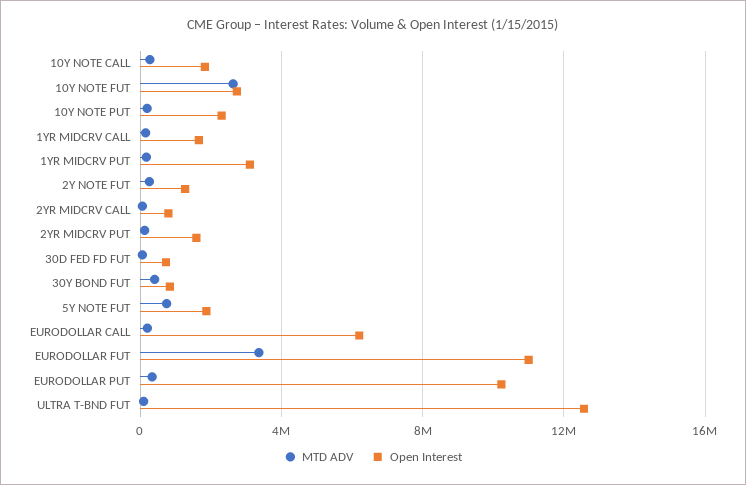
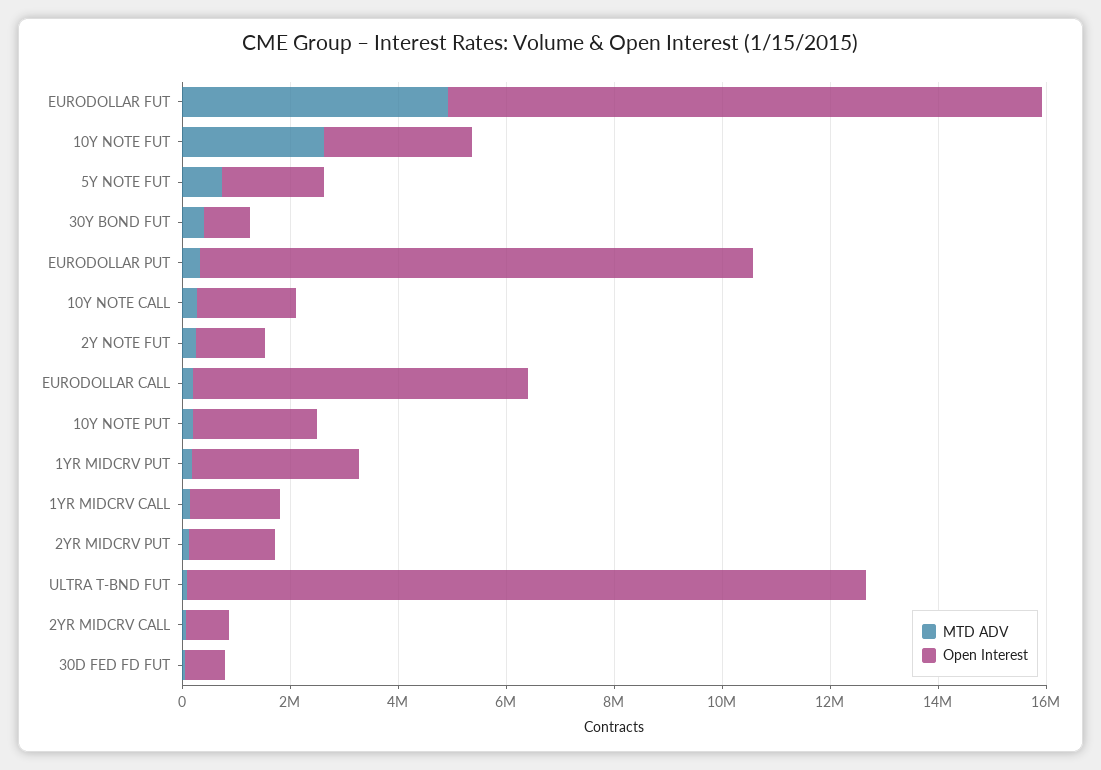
  {
    "MTD ADV": {
      "10Y NOTE CALL": 500000,
      "10Y NOTE FUT": 2500000,
      "10Y NOTE PUT": 0,
      "1YR MIDCRV CALL": 0,
      "1YR MIDCRV PUT": 0,
      "2Y NOTE FUT": 500000,
      "2YR MIDCRV CALL": 0,
      "2YR MIDCRV PUT": 0,
      "30D FED FD FUT": 0,
      "30Y BOND FUT": 500000,
      "5Y NOTE FUT": 500000,
      "EURODOLLAR CALL": 0,
-     "EURODOLLAR FUT": 3500000,
+     "EURODOLLAR FUT": 5000000,
      "EURODOLLAR PUT": 500000,
      "ULTRA T-BND FUT": 0
    },
    "Open Interest": {
      "10Y NOTE CALL": 2000000,
      "10Y NOTE FUT": 2500000,
      "10Y NOTE PUT": 2500000,
      "1YR MIDCRV CALL": 1500000,
      "1YR MIDCRV PUT": 3000000,
      "2Y NOTE FUT": 1500000,
      "2YR MIDCRV CALL": 1000000,
      "2YR MIDCRV PUT": 1500000,
      "30D FED FD FUT": 500000,
      "30Y BOND FUT": 1000000,
      "5Y NOTE FUT": 2000000,
      "EURODOLLAR CALL": 6000000,
      "EURODOLLAR FUT": 11000000,
      "EURODOLLAR PUT": 10000000,
      "ULTRA T-BND FUT": 12500000
    }
  }

